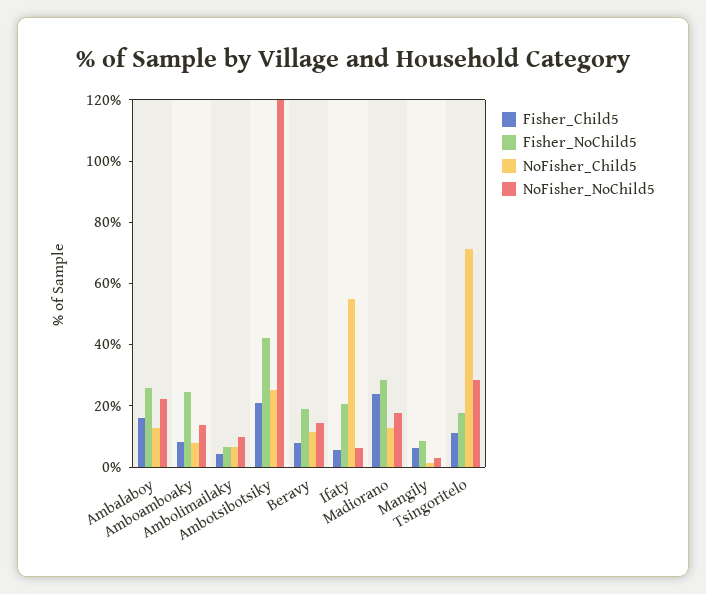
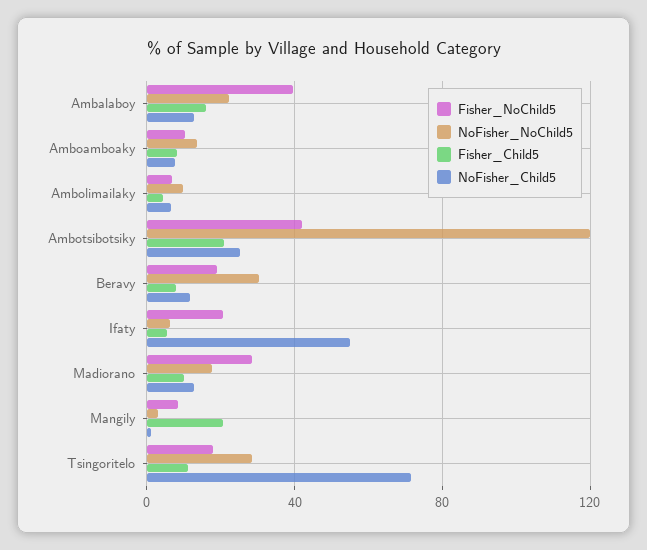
  {
    "Fisher_Child5": {
      "Ambalaboy": 15,
      "Amboamboaky": 10,
      "Ambolimailaky": 5,
      "Ambotsibotsiky": 20,
      "Beravy": 10,
      "Ifaty": 5,
-     "Madiorano": 25,
+     "Madiorano": 10,
-     "Mangily": 5,
+     "Mangily": 20,
      "Tsingoritelo": 10
    },
    "Fisher_NoChild5": {
-     "Ambalaboy": 25,
+     "Ambalaboy": 40,
-     "Amboamboaky": 25,
+     "Amboamboaky": 10,
      "Ambolimailaky": 5,
      "Ambotsibotsiky": 40,
      "Beravy": 20,
      "Ifaty": 20,
      "Madiorano": 30,
      "Mangily": 10,
      "Tsingoritelo": 20
    },
    "NoFisher_Child5": {
      "Ambalaboy": 15,
      "Amboamboaky": 10,
      "Ambolimailaky": 5,
      "Ambotsibotsiky": 25,
      "Beravy": 10,
      "Ifaty": 55,
      "Madiorano": 15,
      "Mangily": 0,
      "Tsingoritelo": 70
    },
    "NoFisher_NoChild5": {
      "Ambalaboy": 20,
      "Amboamboaky": 15,
      "Ambolimailaky": 10,
      "Ambotsibotsiky": 120,
-     "Beravy": 15,
+     "Beravy": 30,
      "Ifaty": 5,
      "Madiorano": 20,
      "Mangily": 5,
      "Tsingoritelo": 30
    }
  }

